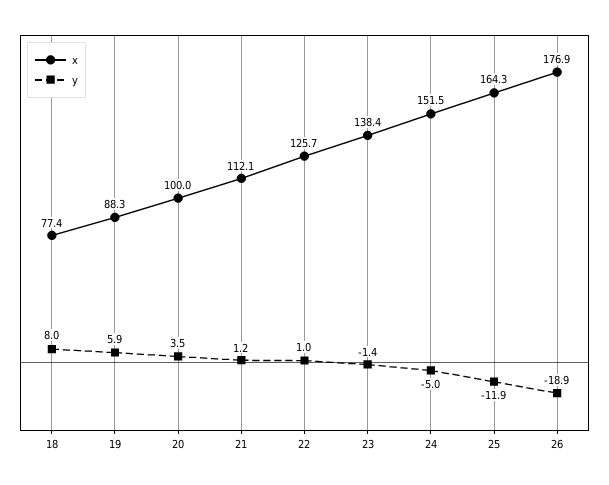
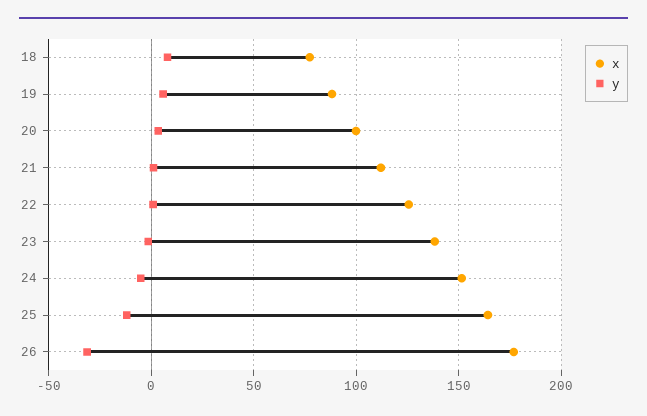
  {
    "x": {
      "18": 77.4,
      "19": 88.3,
      "20": 100,
      "21": 112.1,
      "22": 125.7,
      "23": 138.4,
      "24": 151.5,
      "25": 164.3,
      "26": 176.9
    },
    "y": {
      "18": 8,
      "19": 5.9,
      "20": 3.5,
      "21": 1.2,
      "22": 1,
      "23": -1.4,
      "24": -5,
      "25": -11.9,
-     "26": -18.9
+     "26": -30
    }
  }

